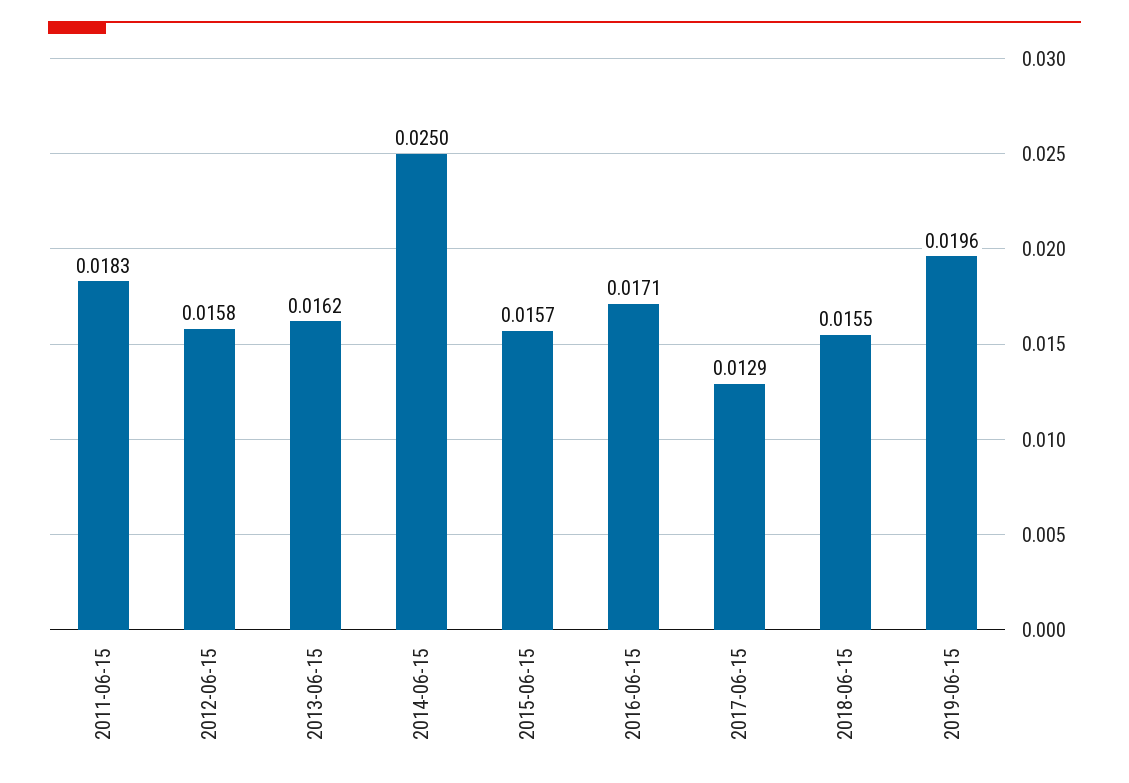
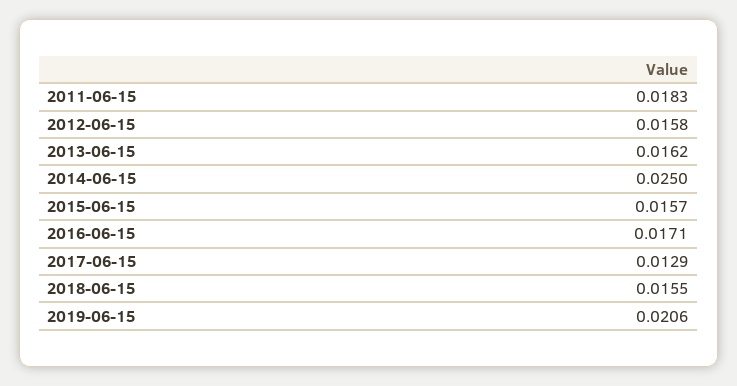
  {
    "2011-06-15": 0.0183,
    "2012-06-15": 0.0158,
    "2013-06-15": 0.0162,
    "2014-06-15": 0.025,
    "2015-06-15": 0.0157,
    "2016-06-15": 0.0171,
    "2017-06-15": 0.0129,
    "2018-06-15": 0.0155,
-   "2019-06-15": 0.0196
+   "2019-06-15": 0.0206
  }

